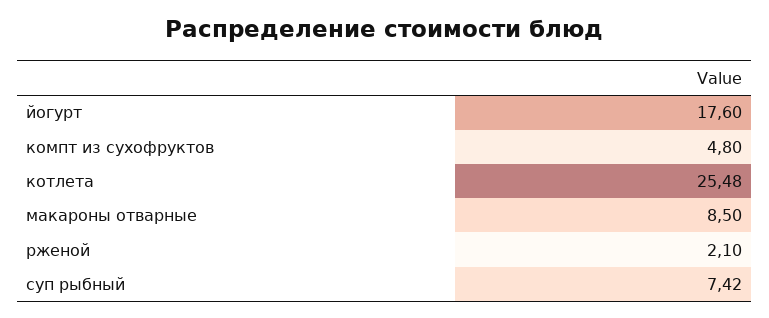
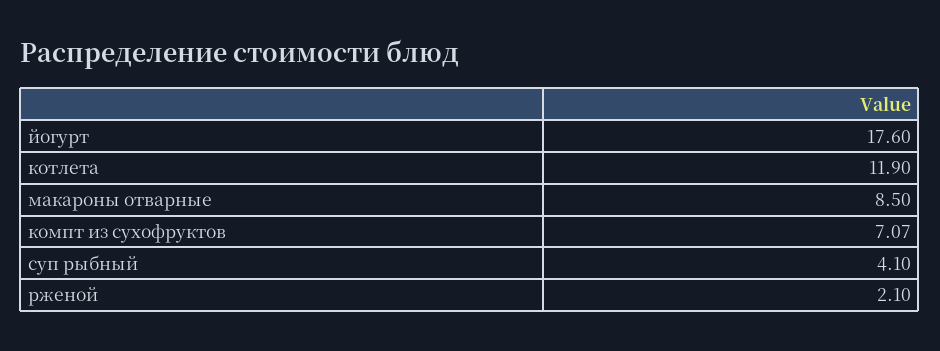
  {
    "йогурт": 17.6,
-   "компт из сухофруктов": 4.8,
+   "компт из сухофруктов": 7.07,
-   "котлета": 25.48,
+   "котлета": 11.9,
    "макароны отварные": 8.5,
    "рженой": 2.1,
-   "суп рыбный": 7.42
+   "суп рыбный": 4.1
  }

